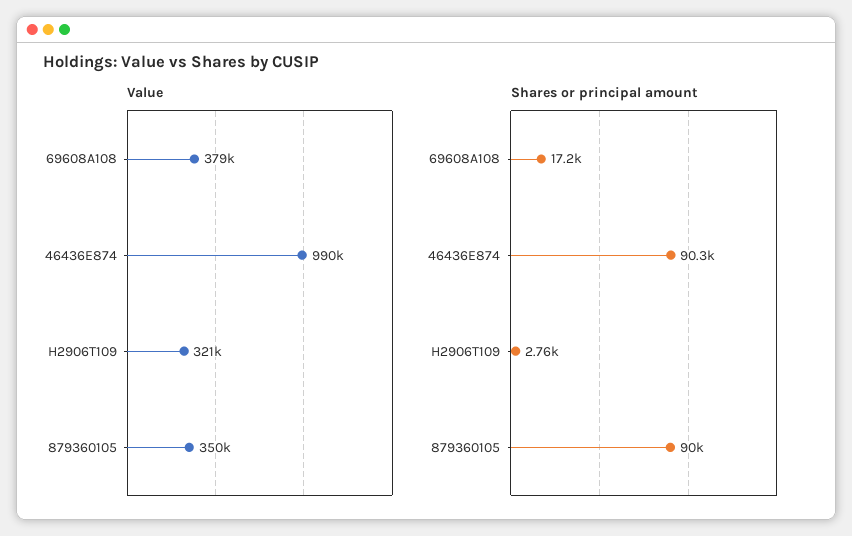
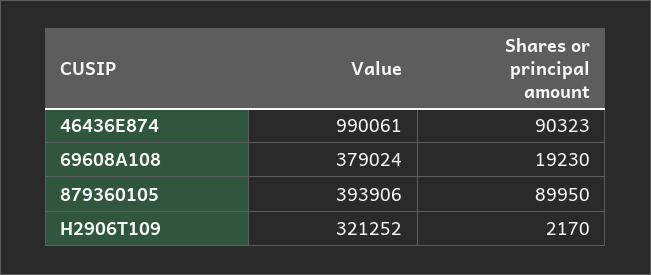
  {
    "Value": {
      "69608A108": 379024,
      "46436E874": 990061,
      "H2906T109": 321252,
-     "879360105": 350000
+     "879360105": 393906
    },
    "Shares or principal amount": {
-     "69608A108": 17200,
+     "69608A108": 19230,
      "46436E874": 90323,
-     "H2906T109": 2760,
+     "H2906T109": 2170,
      "879360105": 89950
    }
  }

